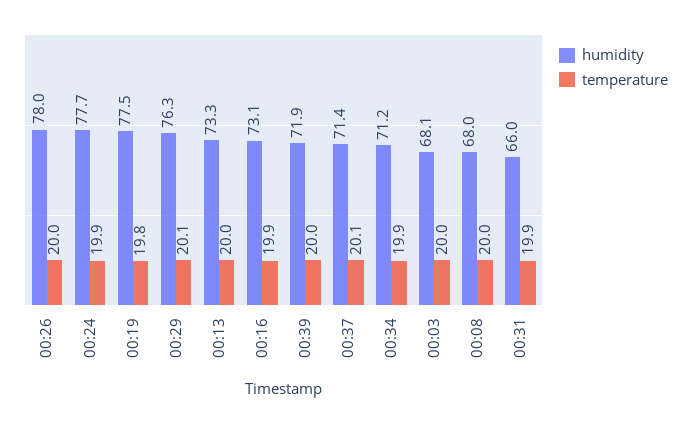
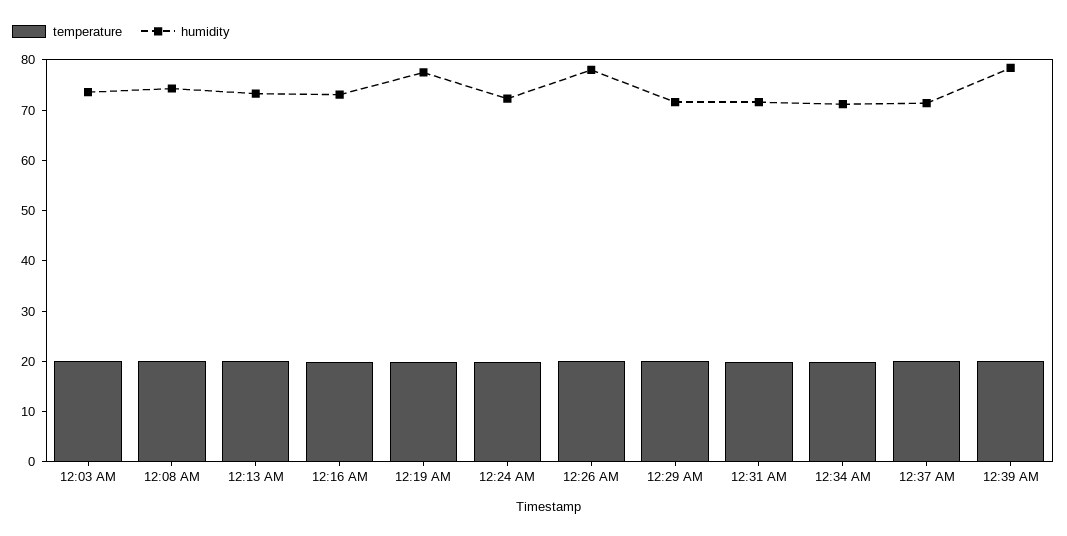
  {
    "humidity": {
      "00:26": 78,
-     "00:24": 77.7,
+     "00:24": 72,
      "00:19": 77.5,
-     "00:29": 76.3,
+     "00:29": 72,
      "00:13": 73.3,
      "00:16": 73.1,
-     "00:39": 71.9,
+     "00:39": 78,
      "00:37": 71.4,
      "00:34": 71.2,
-     "00:03": 68.1,
+     "00:03": 74,
-     "00:08": 68,
+     "00:08": 74,
-     "00:31": 66
+     "00:31": 72
    },
    "temperature": {
      "00:26": 20,
      "00:24": 19.9,
      "00:19": 19.8,
      "00:29": 20.1,
      "00:13": 20,
      "00:16": 19.9,
      "00:39": 20,
      "00:37": 20.1,
      "00:34": 19.9,
      "00:03": 20,
      "00:08": 20,
      "00:31": 19.9
    }
  }

